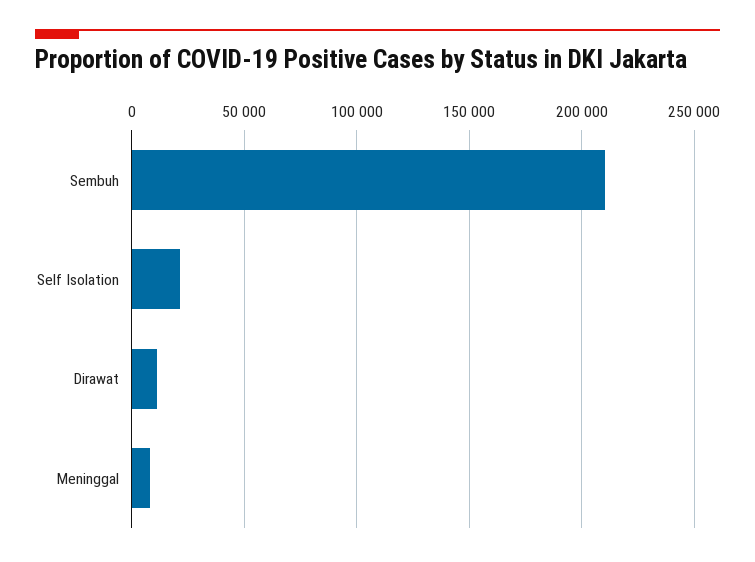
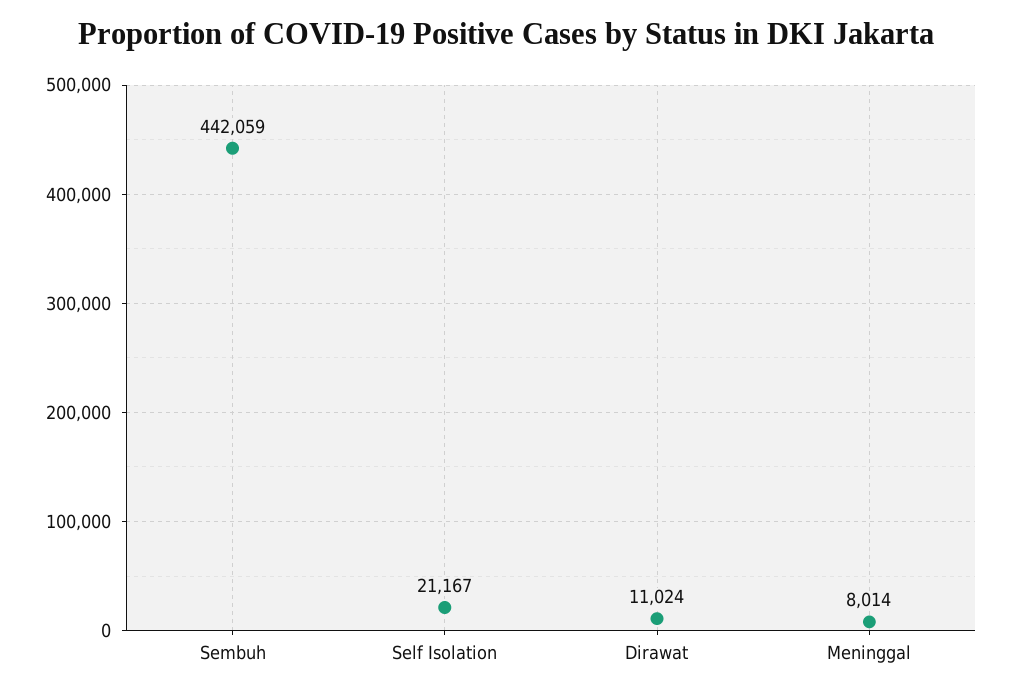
  {
-   "Sembuh": 210000,
+   "Sembuh": 442059,
    "Self Isolation": 21167,
    "Dirawat": 11024,
    "Meninggal": 8014
  }

